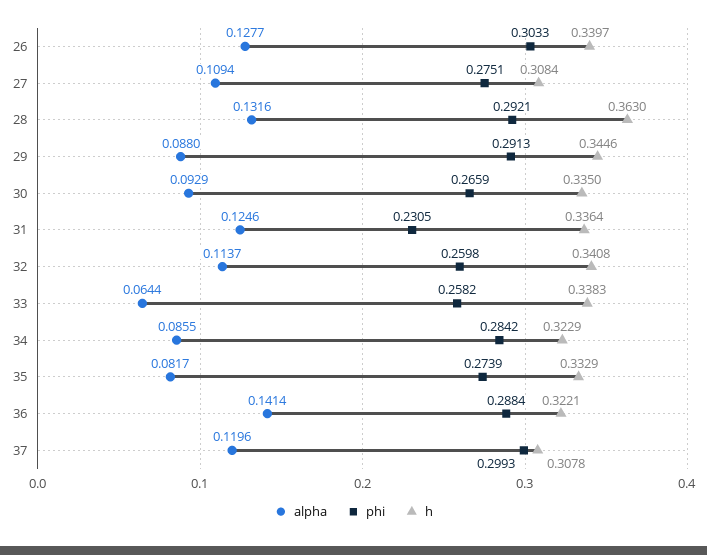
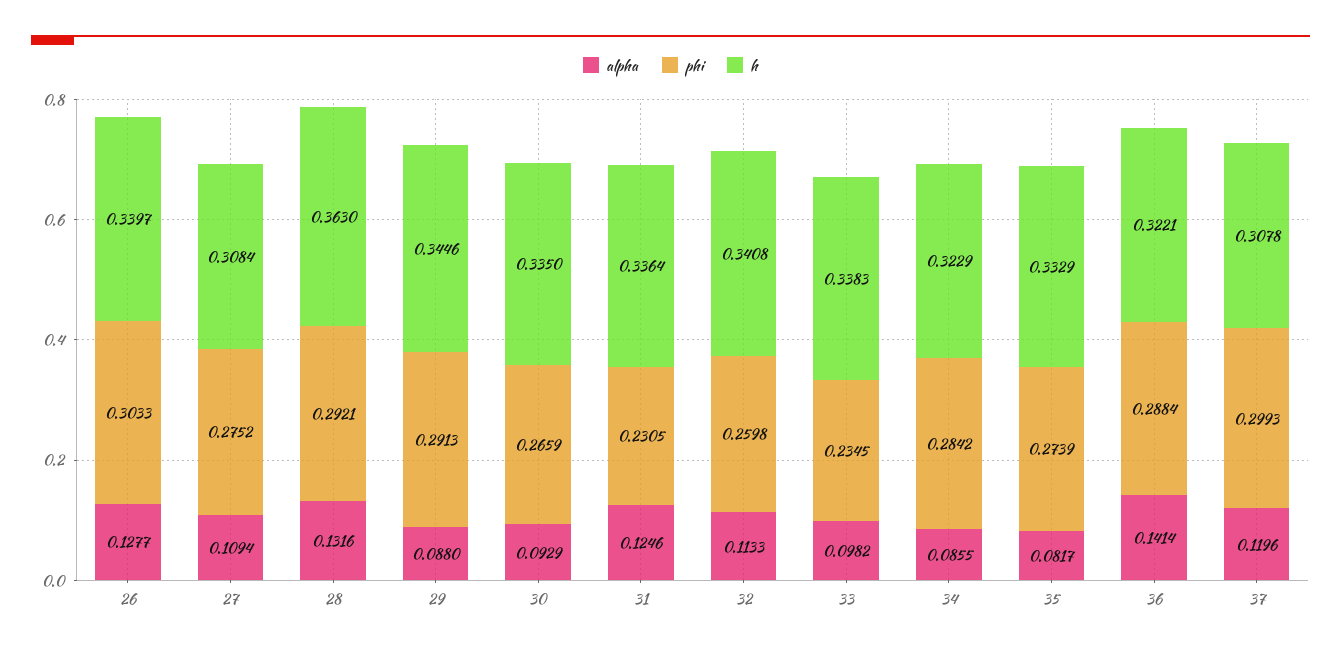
  {
    "alpha": {
      "26": 0.1277,
      "27": 0.1094,
      "28": 0.1316,
      "29": 0.088,
      "30": 0.0929,
      "31": 0.1246,
-     "32": 0.1137,
+     "32": 0.1133,
-     "33": 0.0644,
+     "33": 0.0982,
      "34": 0.0855,
      "35": 0.0817,
      "36": 0.1414,
      "37": 0.1196
    },
    "phi": {
      "26": 0.3033,
-     "27": 0.2751,
+     "27": 0.2752,
      "28": 0.2921,
      "29": 0.2913,
      "30": 0.2659,
      "31": 0.2305,
      "32": 0.2598,
-     "33": 0.2582,
+     "33": 0.2345,
      "34": 0.2842,
      "35": 0.2739,
      "36": 0.2884,
      "37": 0.2993
    },
    "h": {
      "26": 0.3397,
      "27": 0.3084,
      "28": 0.363,
      "29": 0.3446,
      "30": 0.335,
      "31": 0.3364,
      "32": 0.3408,
      "33": 0.3383,
      "34": 0.3229,
      "35": 0.3329,
      "36": 0.3221,
      "37": 0.3078
    }
  }

